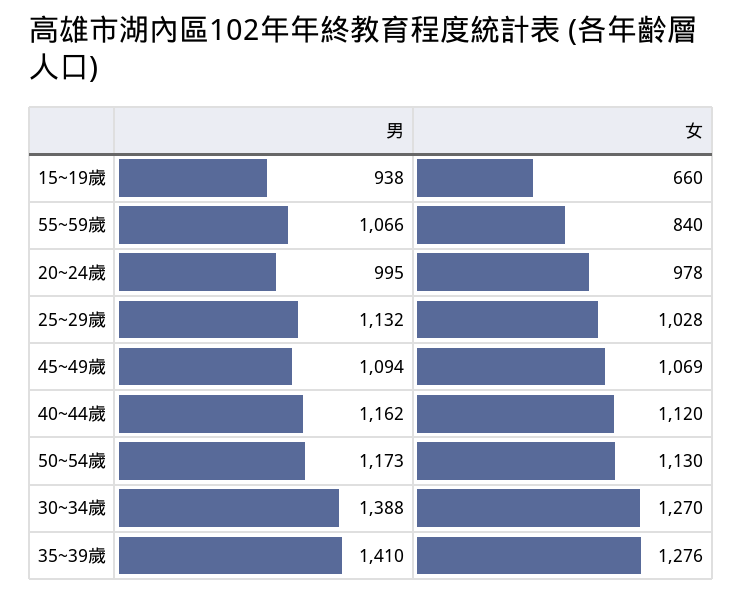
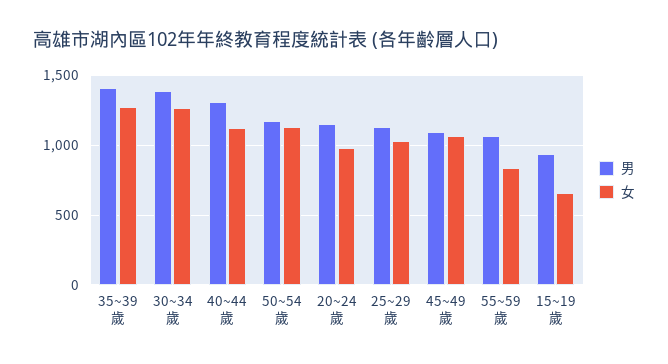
  {
    "男": {
      "15~19歲": 938,
      "55~59歲": 1066,
-     "20~24歲": 995,
+     "20~24歲": 1150,
      "25~29歲": 1132,
      "45~49歲": 1094,
-     "40~44歲": 1162,
+     "40~44歲": 1300,
      "50~54歲": 1173,
      "30~34歲": 1388,
      "35~39歲": 1410
    },
    "女": {
      "15~19歲": 660,
      "55~59歲": 840,
      "20~24歲": 978,
      "25~29歲": 1028,
      "45~49歲": 1069,
      "40~44歲": 1120,
      "50~54歲": 1130,
      "30~34歲": 1270,
      "35~39歲": 1276
    }
  }

